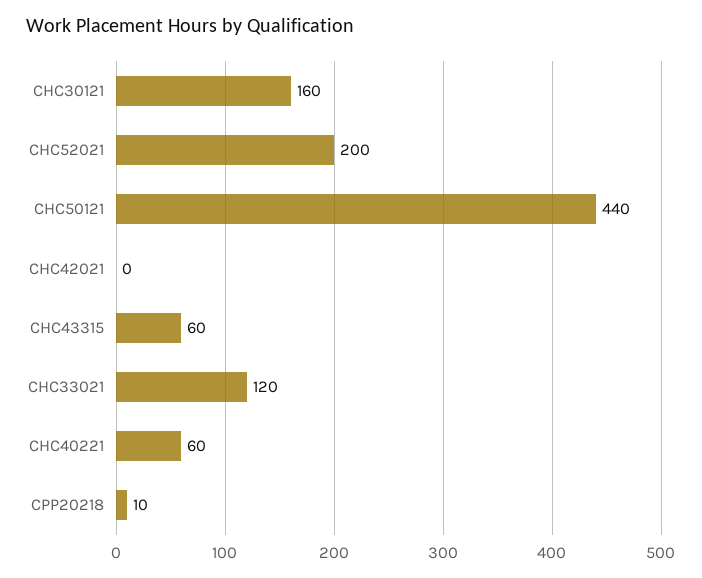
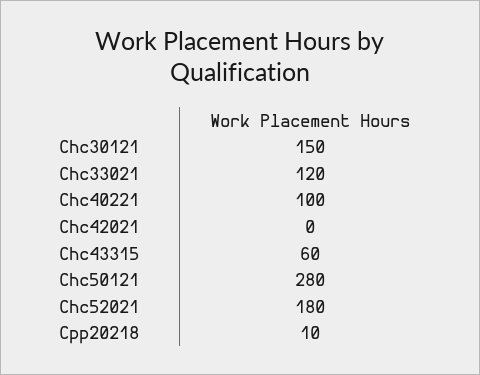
  {
-   "CHC30121": 160,
+   "CHC30121": 150,
-   "CHC52021": 200,
+   "CHC52021": 180,
-   "CHC50121": 440,
+   "CHC50121": 280,
    "CHC42021": 0,
    "CHC43315": 60,
    "CHC33021": 120,
-   "CHC40221": 60,
+   "CHC40221": 100,
    "CPP20218": 10
  }

